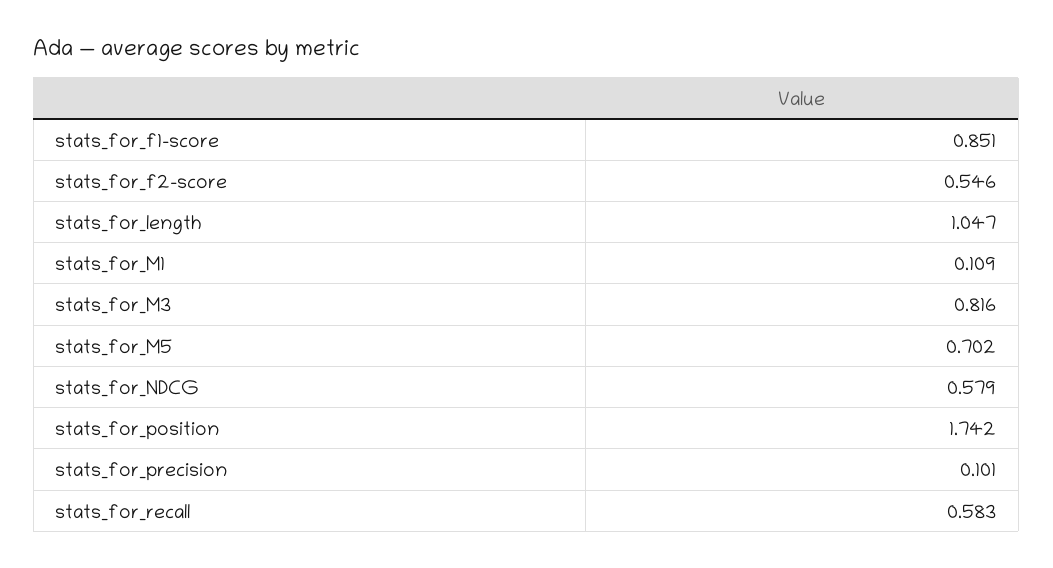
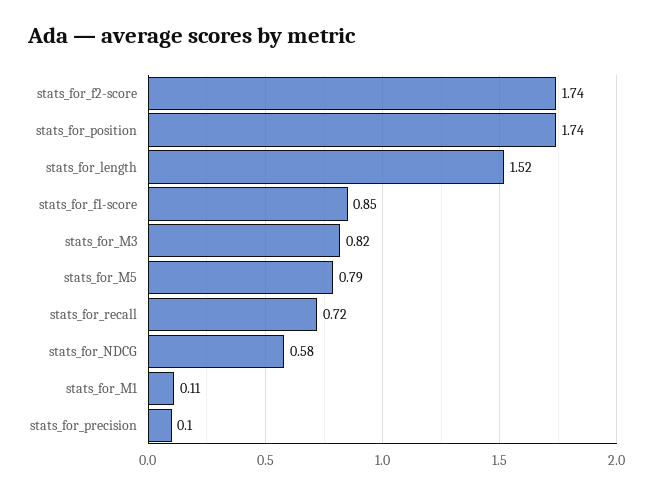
  {
    "stats_for_f1-score": 0.851,
-   "stats_for_f2-score": 0.546,
+   "stats_for_f2-score": 1.74,
-   "stats_for_length": 1.047,
+   "stats_for_length": 1.52,
    "stats_for_M1": 0.109,
    "stats_for_M3": 0.816,
-   "stats_for_M5": 0.702,
+   "stats_for_M5": 0.79,
    "stats_for_NDCG": 0.579,
    "stats_for_position": 1.742,
    "stats_for_precision": 0.101,
-   "stats_for_recall": 0.583
+   "stats_for_recall": 0.72
  }

